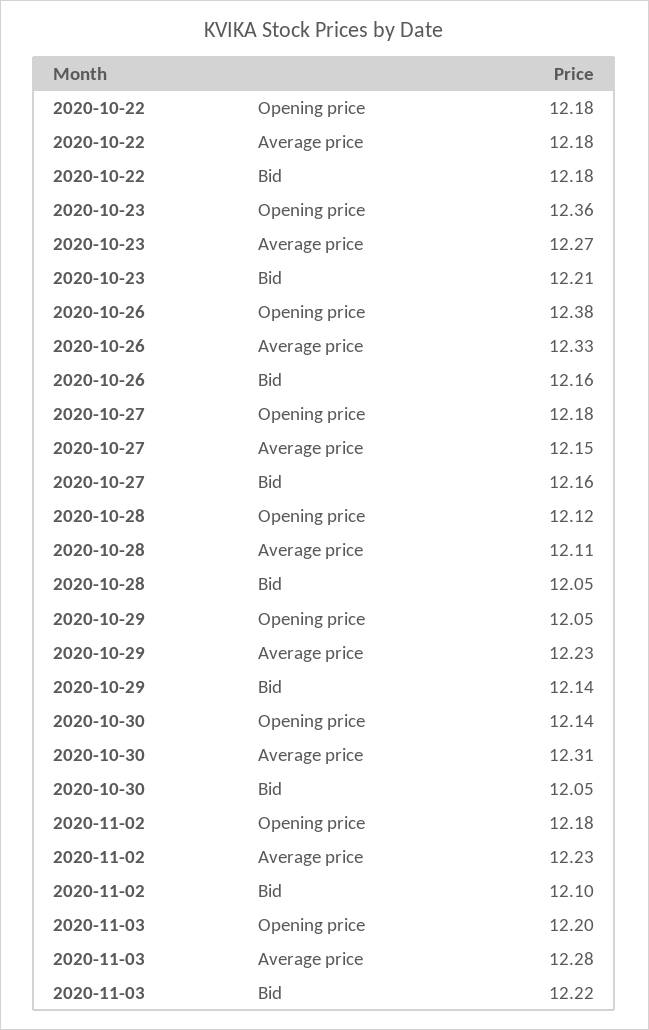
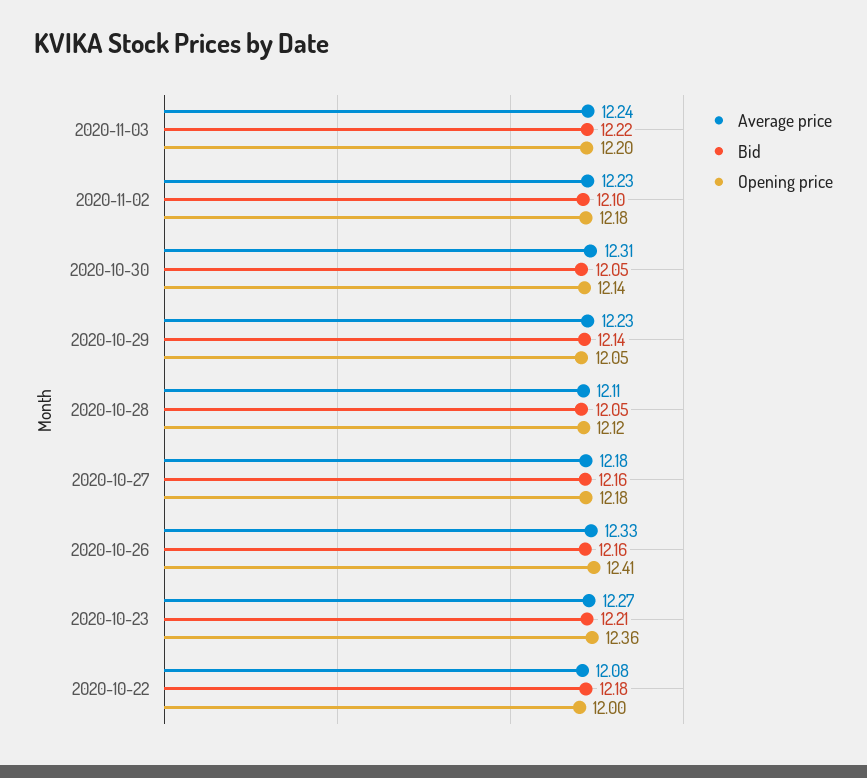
  {
    "Opening price": {
-     "2020-10-22": 12.18,
+     "2020-10-22": 12,
      "2020-10-23": 12.36,
-     "2020-10-26": 12.38,
+     "2020-10-26": 12.41,
      "2020-10-27": 12.18,
      "2020-10-28": 12.12,
      "2020-10-29": 12.05,
      "2020-10-30": 12.14,
      "2020-11-02": 12.18,
      "2020-11-03": 12.2
    },
    "Average price": {
-     "2020-10-22": 12.18,
+     "2020-10-22": 12.08,
      "2020-10-23": 12.27,
      "2020-10-26": 12.33,
-     "2020-10-27": 12.15,
+     "2020-10-27": 12.18,
      "2020-10-28": 12.11,
      "2020-10-29": 12.23,
      "2020-10-30": 12.31,
      "2020-11-02": 12.23,
-     "2020-11-03": 12.28
+     "2020-11-03": 12.24
    },
    "Bid": {
      "2020-10-22": 12.18,
      "2020-10-23": 12.21,
      "2020-10-26": 12.16,
      "2020-10-27": 12.16,
      "2020-10-28": 12.05,
      "2020-10-29": 12.14,
      "2020-10-30": 12.05,
      "2020-11-02": 12.1,
      "2020-11-03": 12.22
    }
  }

